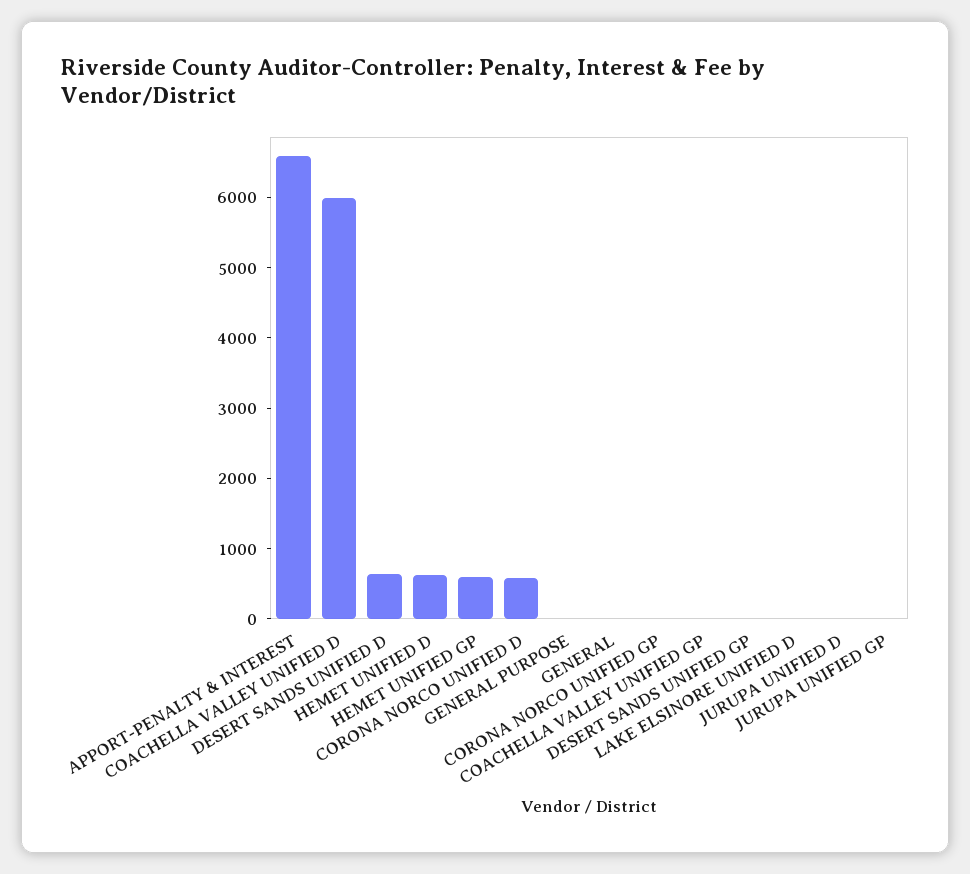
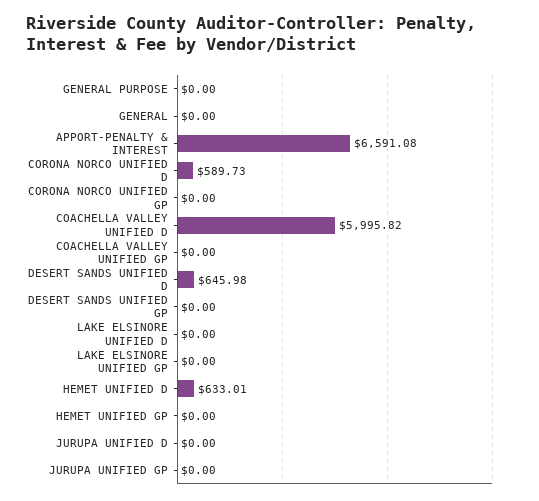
  {
    "APPORT-PENALTY & INTEREST": 6591.08,
    "COACHELLA VALLEY UNIFIED D": 5995.82,
    "DESERT SANDS UNIFIED D": 645.98,
    "HEMET UNIFIED D": 633.01,
-   "HEMET UNIFIED GP": 600,
+   "HEMET UNIFIED GP": 0,
    "CORONA NORCO UNIFIED D": 589.73,
    "GENERAL PURPOSE": 0,
    "GENERAL": 0,
    "CORONA NORCO UNIFIED GP": 0,
    "COACHELLA VALLEY UNIFIED GP": 0,
    "DESERT SANDS UNIFIED GP": 0,
    "LAKE ELSINORE UNIFIED D": 0,
    "JURUPA UNIFIED D": 0,
-   "JURUPA UNIFIED GP": 0
+   "JURUPA UNIFIED GP": 0,
+   "LAKE ELSINORE UNIFIED GP": 0
  }

